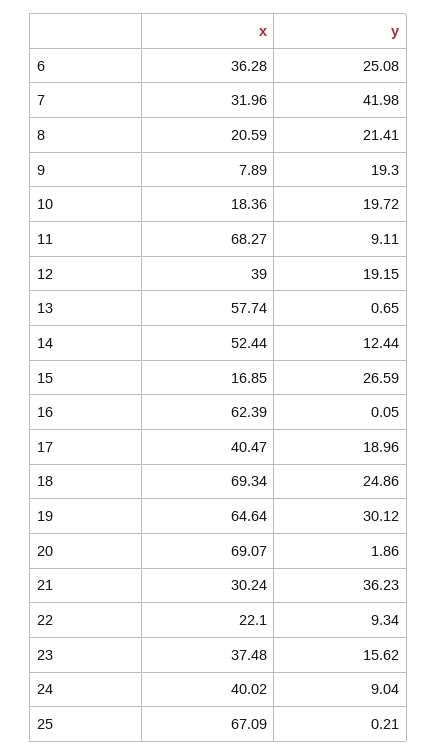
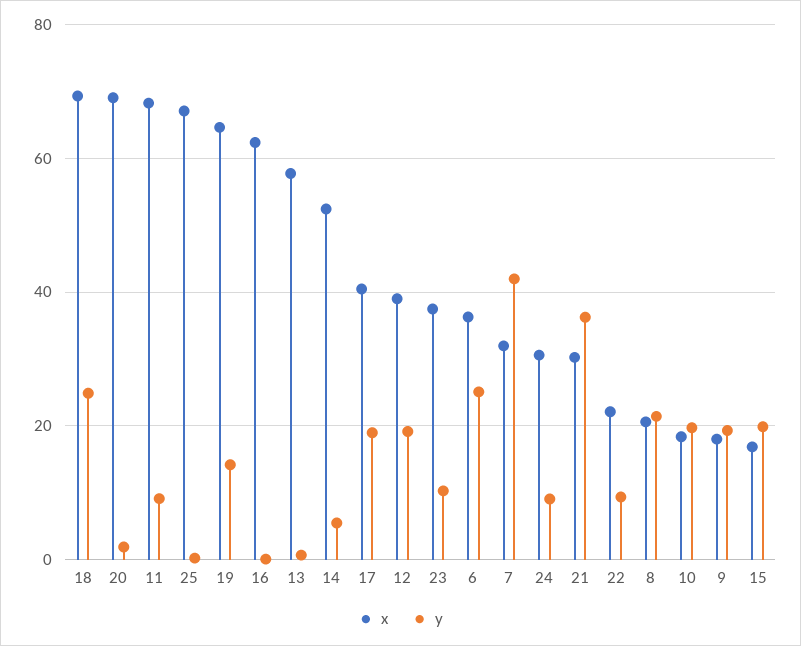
  {
    "x": {
      "6": 36.28,
      "7": 31.96,
      "8": 20.59,
-     "9": 7.89,
+     "9": 18,
      "10": 18.36,
      "11": 68.27,
      "12": 39,
      "13": 57.74,
      "14": 52.44,
      "15": 16.85,
      "16": 62.39,
      "17": 40.47,
      "18": 69.34,
      "19": 64.64,
      "20": 69.07,
      "21": 30.24,
      "22": 22.1,
      "23": 37.48,
-     "24": 40.02,
+     "24": 30,
      "25": 67.09
    },
    "y": {
      "6": 25.08,
      "7": 41.98,
      "8": 21.41,
      "9": 19.3,
      "10": 19.72,
      "11": 9.11,
      "12": 19.15,
      "13": 0.65,
-     "14": 12.44,
+     "14": 6,
-     "15": 26.59,
+     "15": 20,
      "16": 0.05,
      "17": 18.96,
      "18": 24.86,
-     "19": 30.12,
+     "19": 14,
      "20": 1.86,
      "21": 36.23,
      "22": 9.34,
-     "23": 15.62,
+     "23": 10,
      "24": 9.04,
      "25": 0.21
    }
  }

